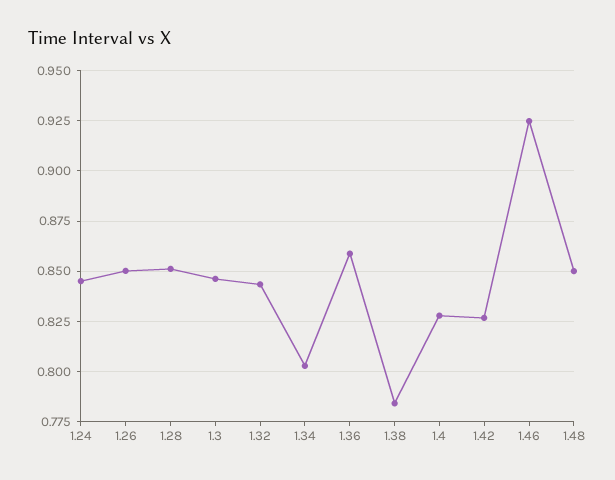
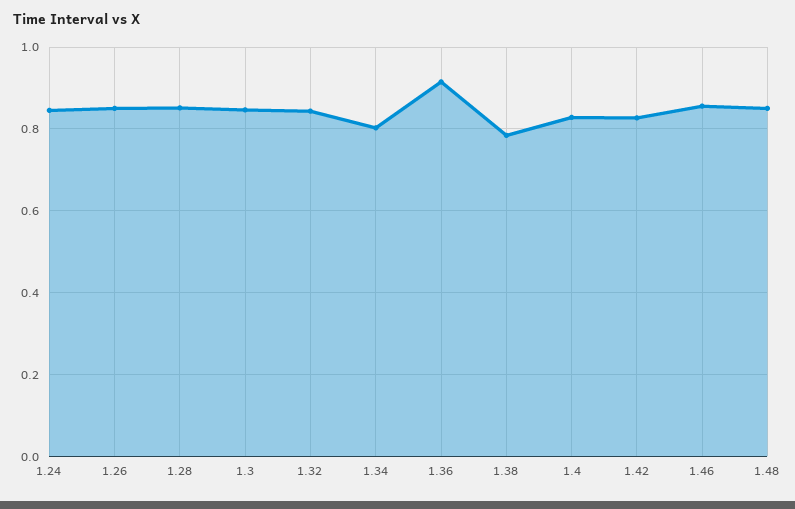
  {
    "1.24": 0.845,
    "1.26": 0.85,
    "1.28": 0.85,
    "1.3": 0.845,
    "1.32": 0.845,
    "1.34": 0.805,
-   "1.36": 0.86,
+   "1.36": 0.92,
    "1.38": 0.785,
    "1.4": 0.83,
    "1.42": 0.825,
-   "1.46": 0.925,
+   "1.46": 0.86,
    "1.48": 0.85
  }

